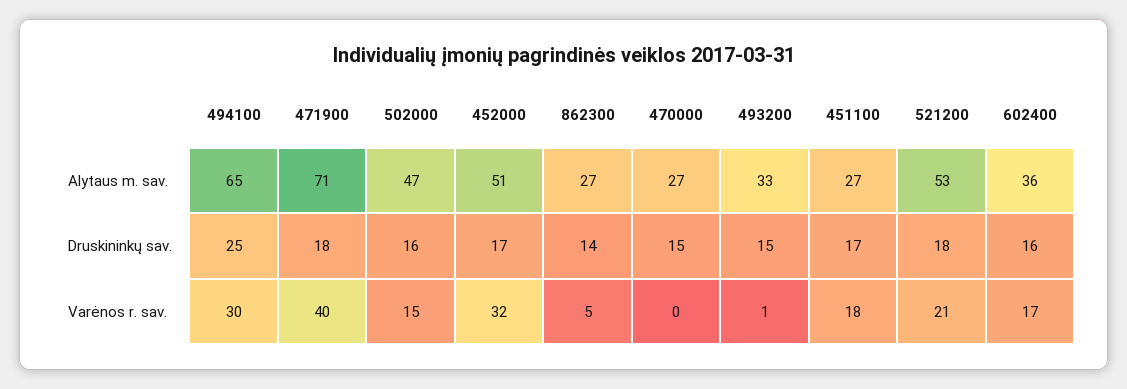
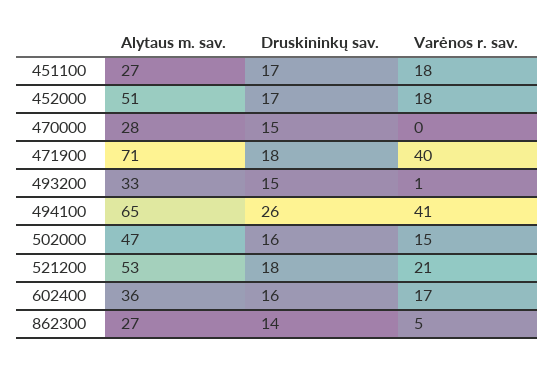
  {
    "494100": {
      "Alytaus m. sav.": 65,
-     "Druskininkų sav.": 25,
+     "Druskininkų sav.": 26,
-     "Varėnos r. sav.": 30
+     "Varėnos r. sav.": 41
    },
    "471900": {
      "Alytaus m. sav.": 71,
      "Druskininkų sav.": 18,
      "Varėnos r. sav.": 40
    },
    "502000": {
      "Alytaus m. sav.": 47,
      "Druskininkų sav.": 16,
      "Varėnos r. sav.": 15
    },
    "452000": {
      "Alytaus m. sav.": 51,
      "Druskininkų sav.": 17,
-     "Varėnos r. sav.": 32
+     "Varėnos r. sav.": 18
    },
    "862300": {
      "Alytaus m. sav.": 27,
      "Druskininkų sav.": 14,
      "Varėnos r. sav.": 5
    },
    "470000": {
-     "Alytaus m. sav.": 27,
+     "Alytaus m. sav.": 28,
      "Druskininkų sav.": 15,
      "Varėnos r. sav.": 0
    },
    "493200": {
      "Alytaus m. sav.": 33,
      "Druskininkų sav.": 15,
      "Varėnos r. sav.": 1
    },
    "451100": {
      "Alytaus m. sav.": 27,
      "Druskininkų sav.": 17,
      "Varėnos r. sav.": 18
    },
    "521200": {
      "Alytaus m. sav.": 53,
      "Druskininkų sav.": 18,
      "Varėnos r. sav.": 21
    },
    "602400": {
      "Alytaus m. sav.": 36,
      "Druskininkų sav.": 16,
      "Varėnos r. sav.": 17
    }
  }

